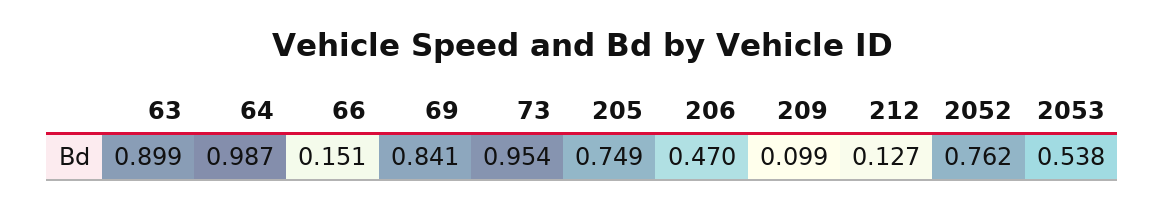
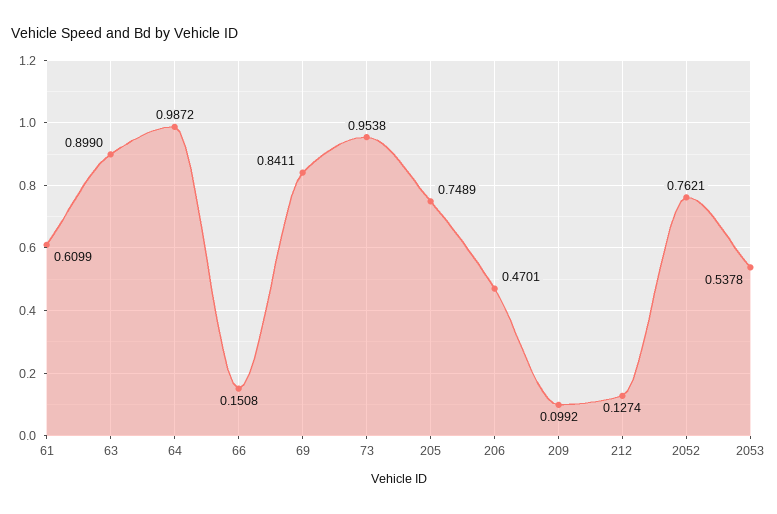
  {
    "63": 0.899,
    "64": 0.9872,
    "66": 0.1508,
    "69": 0.8411,
    "73": 0.9538,
    "205": 0.7489,
    "206": 0.4701,
    "209": 0.0992,
    "212": 0.1274,
    "2052": 0.7621,
-   "2053": 0.5378
+   "2053": 0.5378,
+   "61": 0.6099
  }

